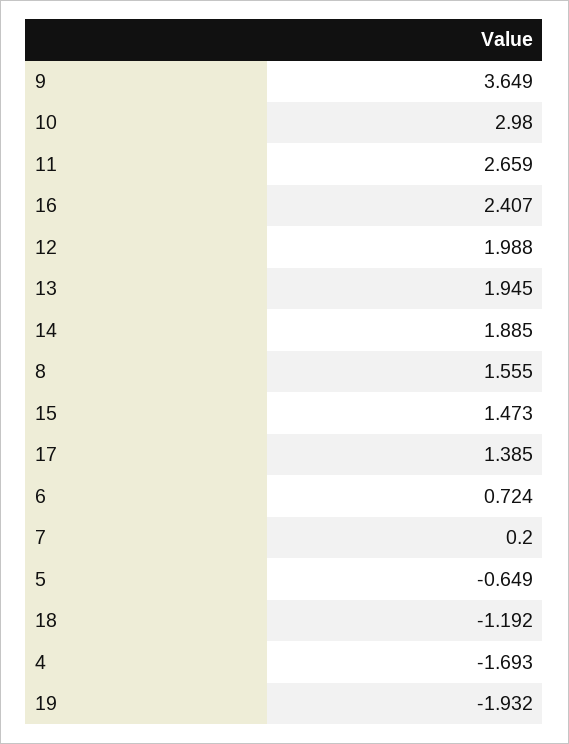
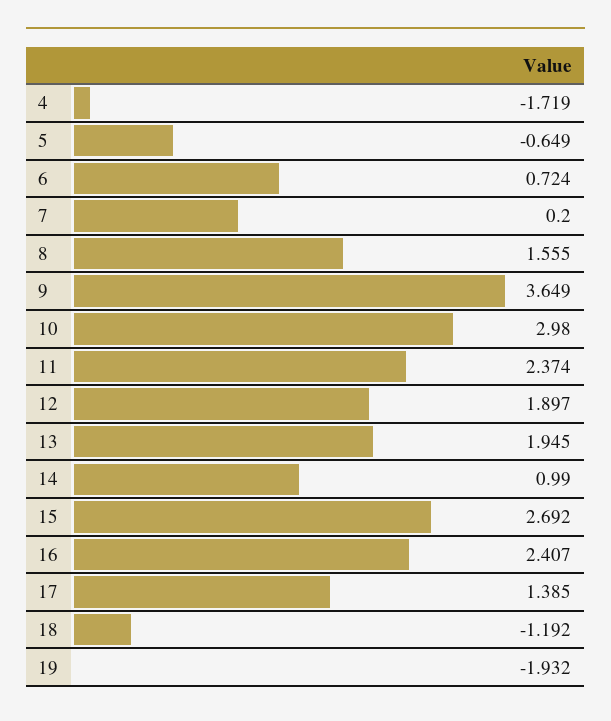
  {
    "9": 3.649,
    "10": 2.98,
-   "11": 2.659,
+   "11": 2.374,
    "16": 2.407,
-   "12": 1.988,
+   "12": 1.897,
    "13": 1.945,
-   "14": 1.885,
+   "14": 0.99,
    "8": 1.555,
-   "15": 1.473,
+   "15": 2.692,
    "17": 1.385,
    "6": 0.724,
    "7": 0.2,
    "5": -0.649,
    "18": -1.192,
-   "4": -1.693,
+   "4": -1.719,
    "19": -1.932
  }

